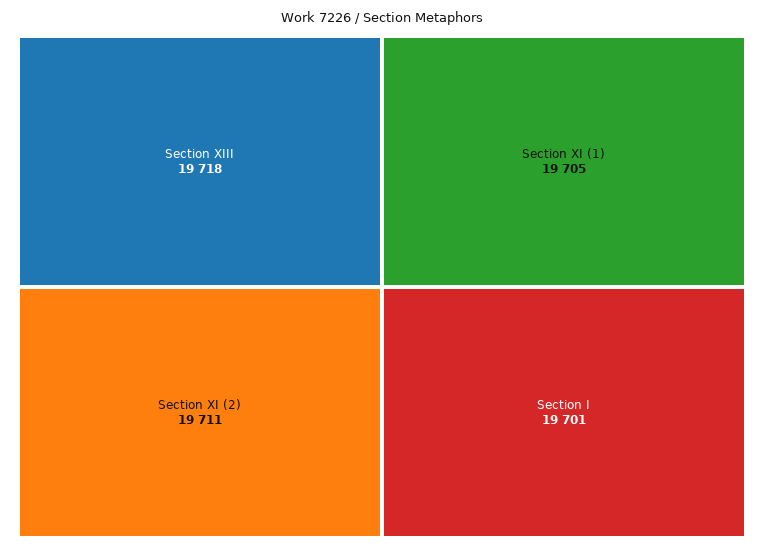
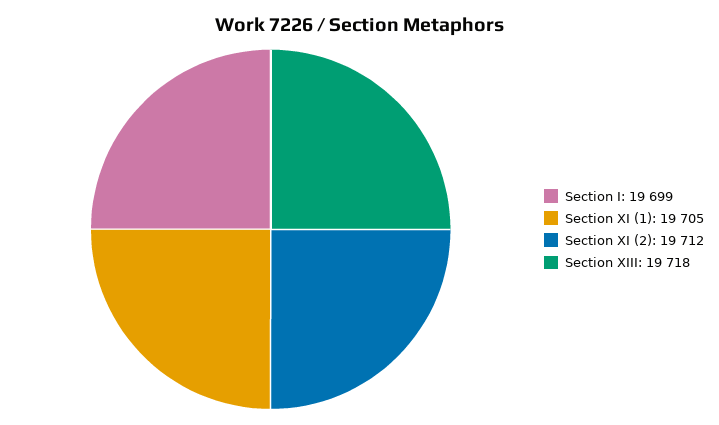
  {
    "Section XIII": 19718,
-   "Section XI (2)": 19711,
+   "Section XI (2)": 19712,
    "Section XI (1)": 19705,
-   "Section I": 19701
+   "Section I": 19699
  }

